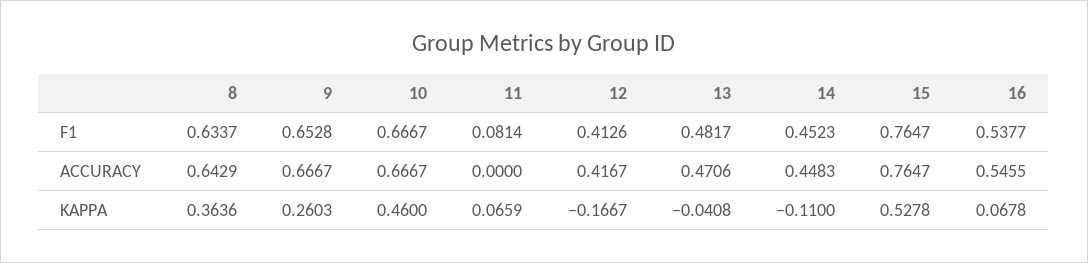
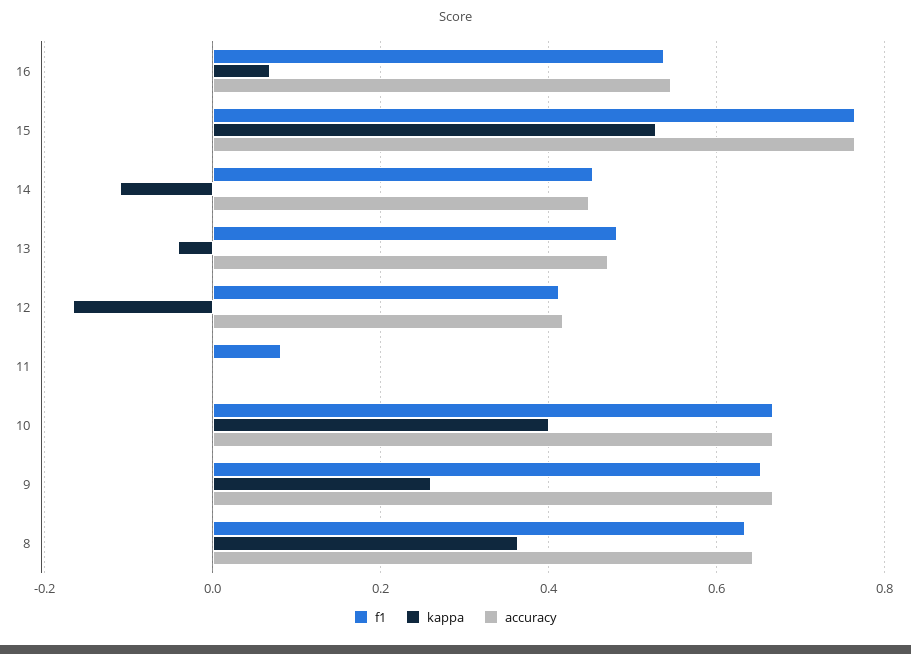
  {
    "F1": {
      "8": 0.6337,
      "9": 0.6528,
      "10": 0.6667,
      "11": 0.0814,
      "12": 0.4126,
      "13": 0.4817,
      "14": 0.4523,
      "15": 0.7647,
      "16": 0.5377
    },
    "ACCURACY": {
      "8": 0.6429,
      "9": 0.6667,
      "10": 0.6667,
      "11": 0,
      "12": 0.4167,
      "13": 0.4706,
      "14": 0.4483,
      "15": 0.7647,
      "16": 0.5455
    },
    "KAPPA": {
      "8": 0.3636,
      "9": 0.2603,
-     "10": 0.46,
+     "10": 0.4,
-     "11": 0.0659,
+     "11": 0,
      "12": -0.1667,
      "13": -0.0408,
      "14": -0.11,
      "15": 0.5278,
      "16": 0.0678
    }
  }

